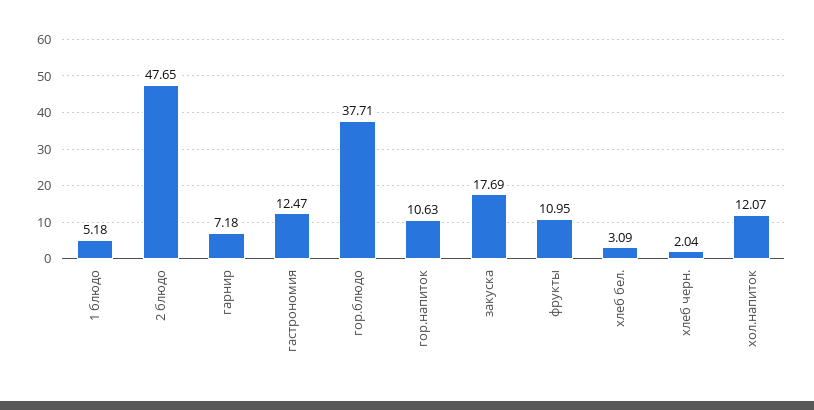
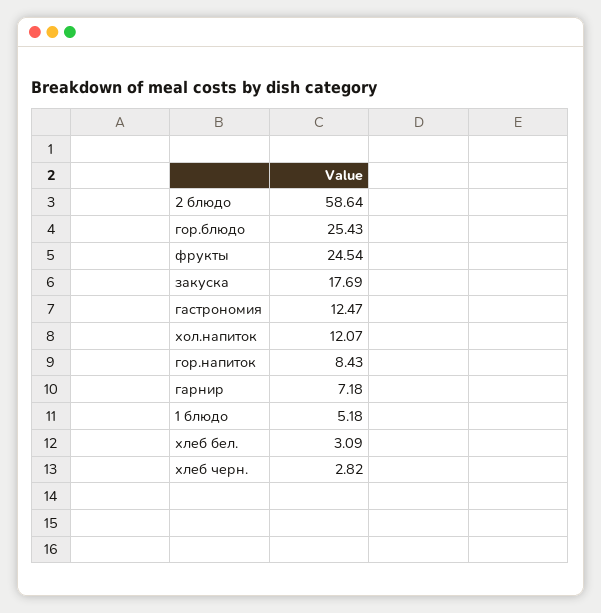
  {
    "1 блюдо": 5.18,
-   "2 блюдо": 47.65,
+   "2 блюдо": 58.64,
    "гарнир": 7.18,
    "гастрономия": 12.47,
-   "гор.блюдо": 37.71,
+   "гор.блюдо": 25.43,
-   "гор.напиток": 10.63,
+   "гор.напиток": 8.43,
    "закуска": 17.69,
-   "фрукты": 10.95,
+   "фрукты": 24.54,
    "хлеб бел.": 3.09,
-   "хлеб черн.": 2.04,
+   "хлеб черн.": 2.82,
    "хол.напиток": 12.07
  }

